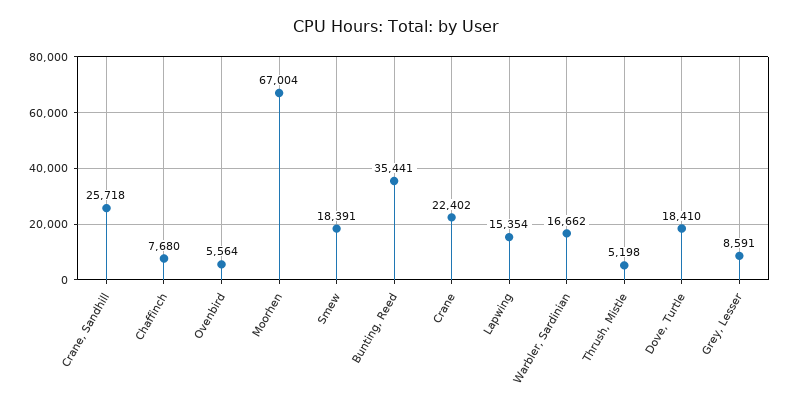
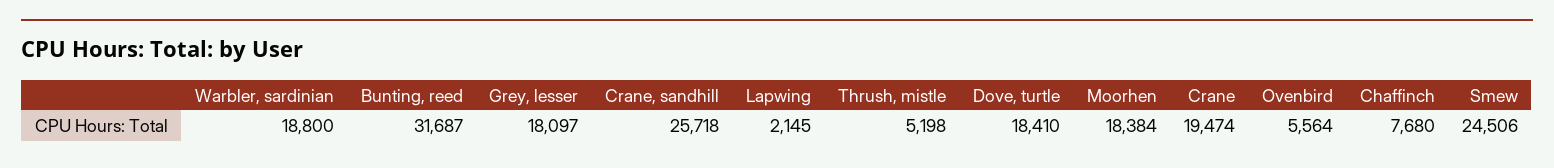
  {
    "Crane, Sandhill": 25718,
    "Chaffinch": 7680,
    "Ovenbird": 5564,
-   "Moorhen": 67004,
+   "Moorhen": 18384,
-   "Smew": 18391,
+   "Smew": 24506,
-   "Bunting, Reed": 35441,
+   "Bunting, Reed": 31687,
-   "Crane": 22402,
+   "Crane": 19474,
-   "Lapwing": 15354,
+   "Lapwing": 2145,
-   "Warbler, Sardinian": 16662,
+   "Warbler, Sardinian": 18800,
    "Thrush, Mistle": 5198,
    "Dove, Turtle": 18410,
-   "Grey, Lesser": 8591
+   "Grey, Lesser": 18097
  }

